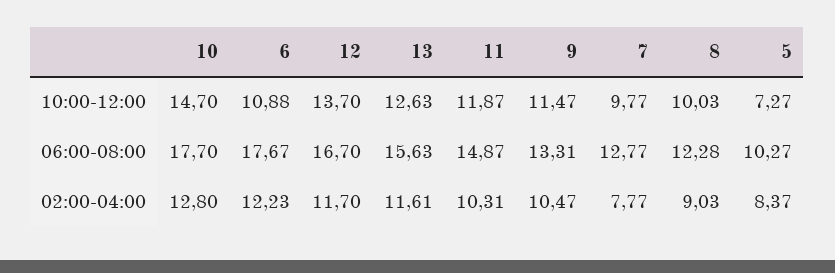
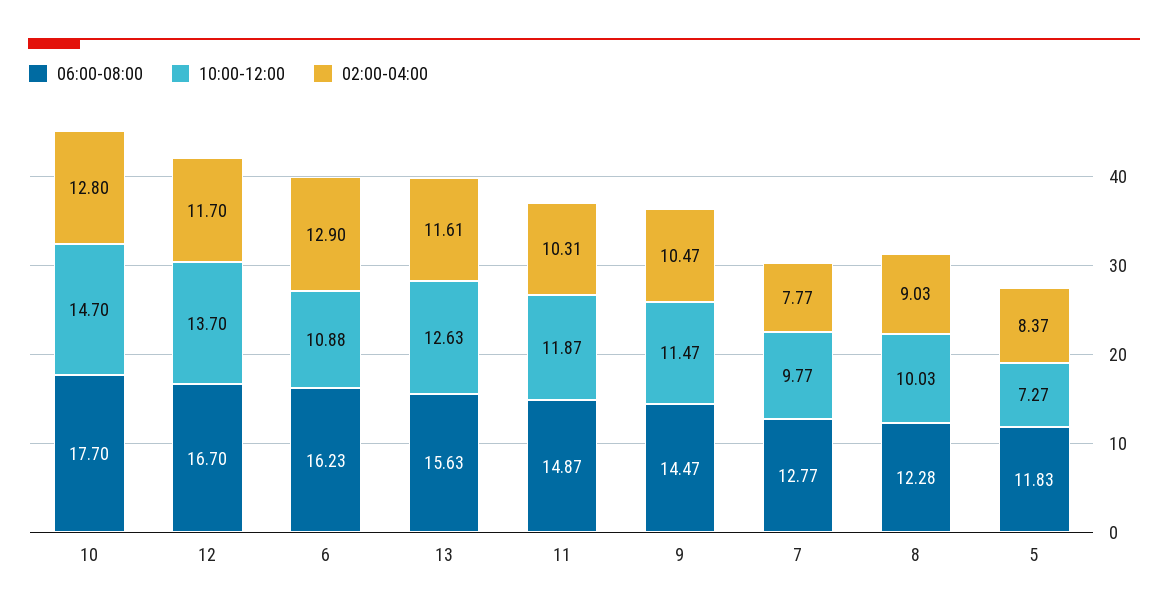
  {
    "10:00-12:00": {
      "10": 14.7,
      "6": 10.88,
      "12": 13.7,
      "13": 12.63,
      "11": 11.87,
      "9": 11.47,
      "7": 9.77,
      "8": 10.03,
      "5": 7.27
    },
    "06:00-08:00": {
      "10": 17.7,
-     "6": 17.67,
+     "6": 16.23,
      "12": 16.7,
      "13": 15.63,
      "11": 14.87,
-     "9": 13.31,
+     "9": 14.47,
      "7": 12.77,
      "8": 12.28,
-     "5": 10.27
+     "5": 11.83
    },
    "02:00-04:00": {
      "10": 12.8,
-     "6": 12.23,
+     "6": 12.9,
      "12": 11.7,
      "13": 11.61,
      "11": 10.31,
      "9": 10.47,
      "7": 7.77,
      "8": 9.03,
      "5": 8.37
    }
  }

